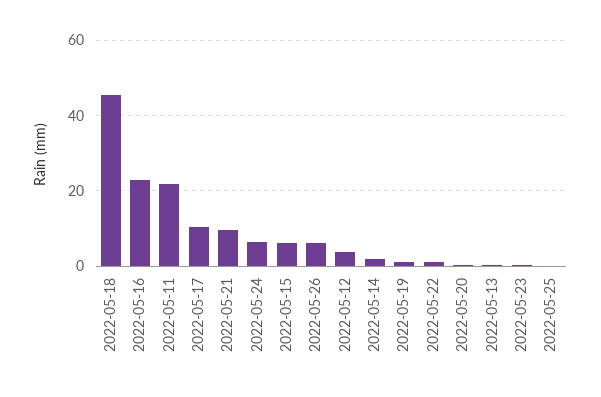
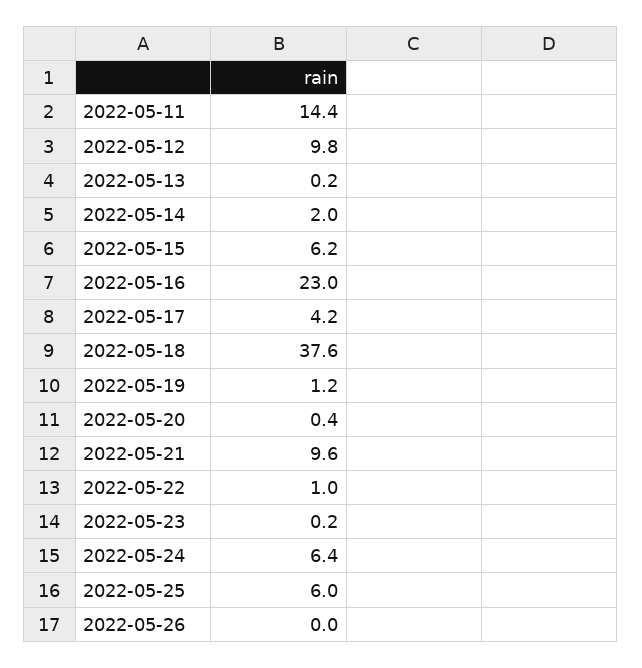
  {
-   "2022-05-18": 46,
+   "2022-05-18": 37.6,
    "2022-05-16": 23,
-   "2022-05-11": 22,
+   "2022-05-11": 14.4,
-   "2022-05-17": 10,
+   "2022-05-17": 4.2,
    "2022-05-21": 9.6,
    "2022-05-24": 6.4,
    "2022-05-15": 6.2,
-   "2022-05-26": 6,
+   "2022-05-26": 0,
-   "2022-05-12": 4,
+   "2022-05-12": 9.8,
    "2022-05-14": 2,
    "2022-05-19": 1.2,
    "2022-05-22": 1,
    "2022-05-20": 0.4,
    "2022-05-13": 0.2,
    "2022-05-23": 0.2,
-   "2022-05-25": 0
+   "2022-05-25": 6
  }

